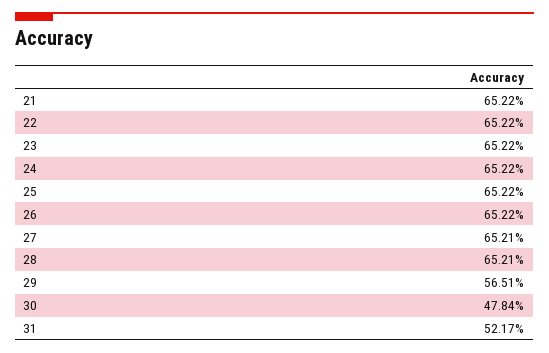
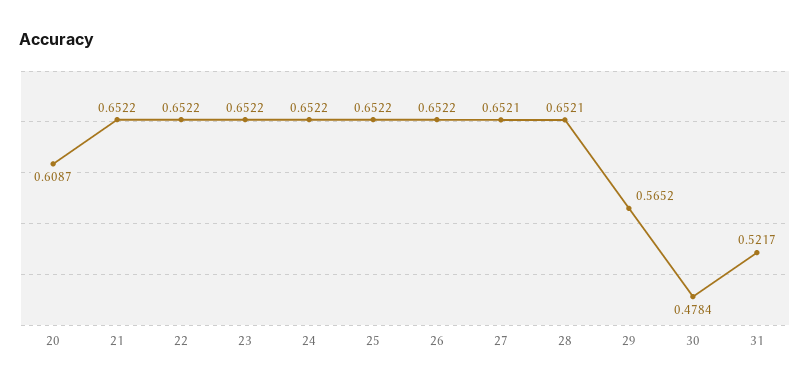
  {
    "21": 0.6522,
    "22": 0.6522,
    "23": 0.6522,
    "24": 0.6522,
    "25": 0.6522,
    "26": 0.6522,
    "27": 0.6521,
    "28": 0.6521,
-   "29": 0.5651,
+   "29": 0.5652,
    "30": 0.4784,
-   "31": 0.5217
+   "31": 0.5217,
+   "20": 0.6087
  }

